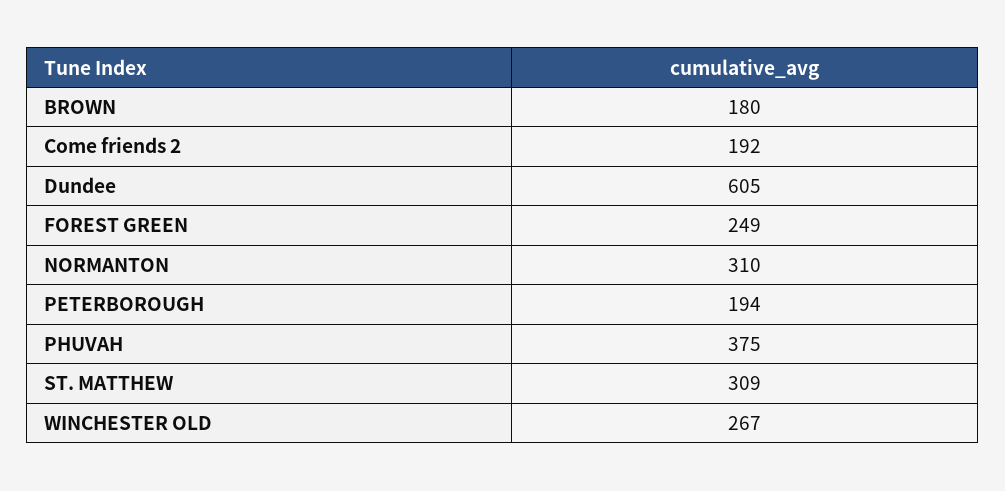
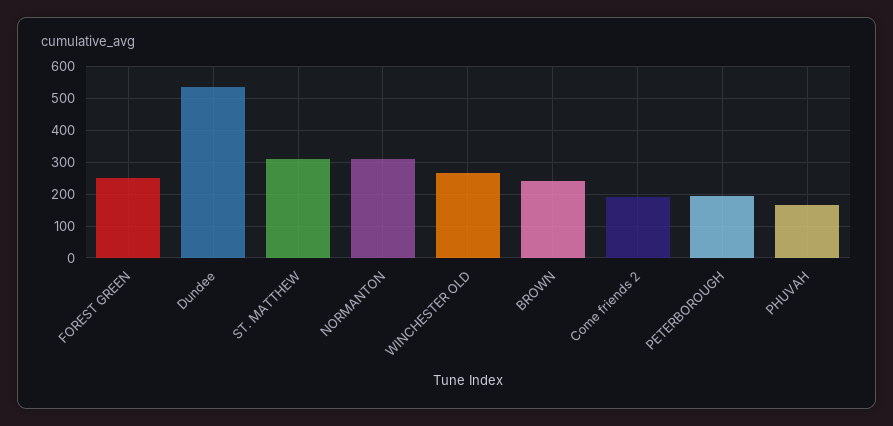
  {
-   "BROWN": 180,
+   "BROWN": 240,
    "Come friends 2": 192,
-   "Dundee": 605,
+   "Dundee": 540,
    "FOREST GREEN": 249,
    "NORMANTON": 310,
    "PETERBOROUGH": 194,
-   "PHUVAH": 375,
+   "PHUVAH": 160,
    "ST. MATTHEW": 309,
    "WINCHESTER OLD": 267
  }

